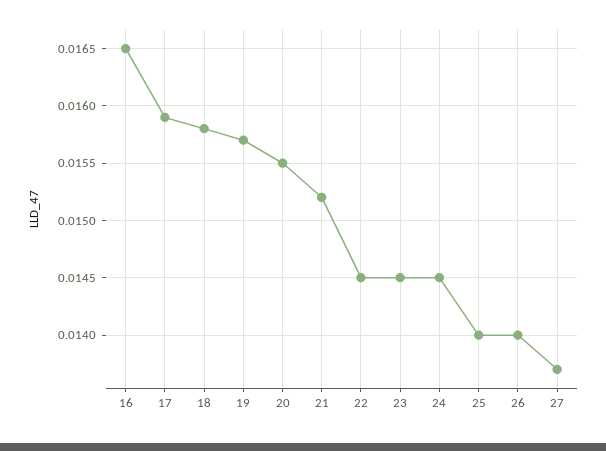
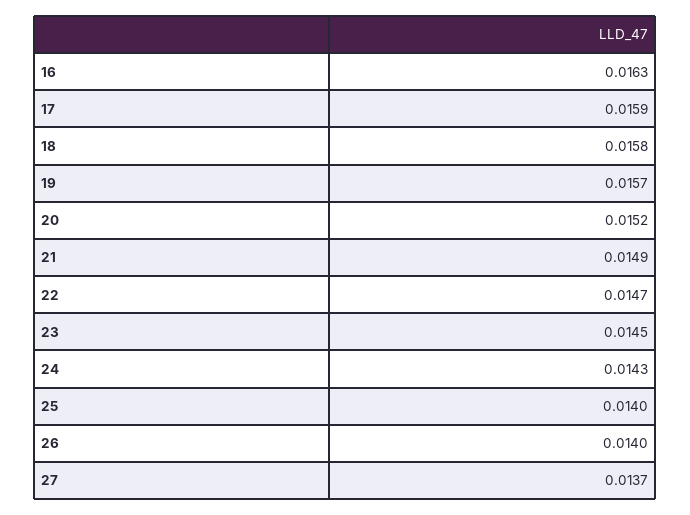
  {
-   "16": 0.0165,
+   "16": 0.0163,
    "17": 0.0159,
    "18": 0.0158,
    "19": 0.0157,
-   "20": 0.0155,
+   "20": 0.0152,
-   "21": 0.0152,
+   "21": 0.0149,
-   "22": 0.0145,
+   "22": 0.0147,
    "23": 0.0145,
-   "24": 0.0145,
+   "24": 0.0143,
    "25": 0.014,
    "26": 0.014,
    "27": 0.0137
  }

